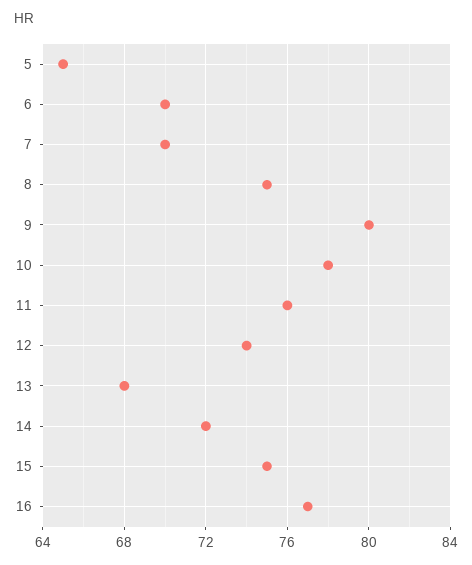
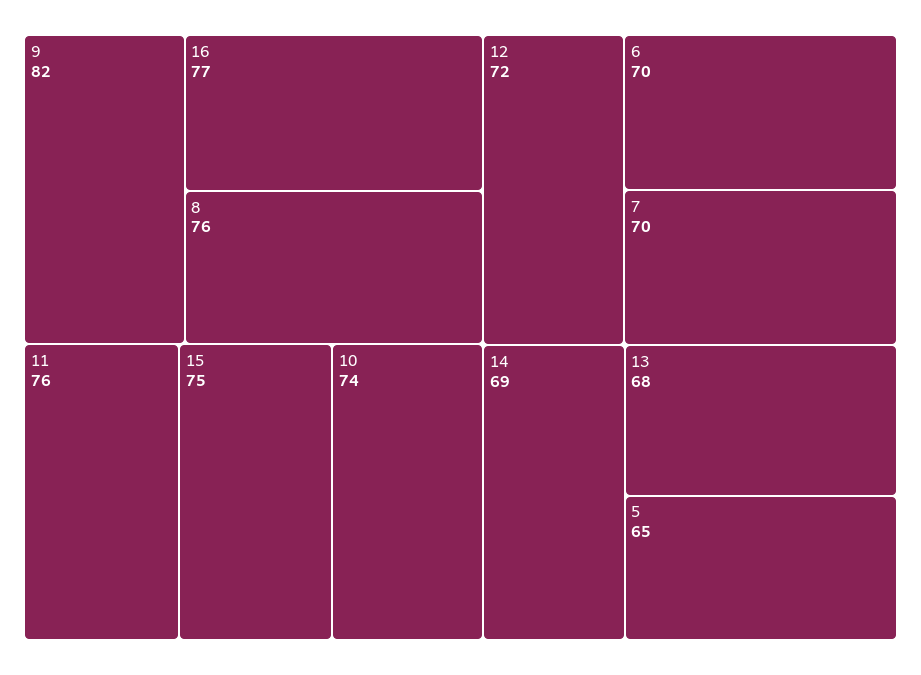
  {
    "5": 65,
    "6": 70,
    "7": 70,
-   "8": 75,
+   "8": 76,
-   "9": 80,
+   "9": 82,
-   "10": 78,
+   "10": 74,
    "11": 76,
-   "12": 74,
+   "12": 72,
    "13": 68,
-   "14": 72,
+   "14": 69,
    "15": 75,
    "16": 77
  }

